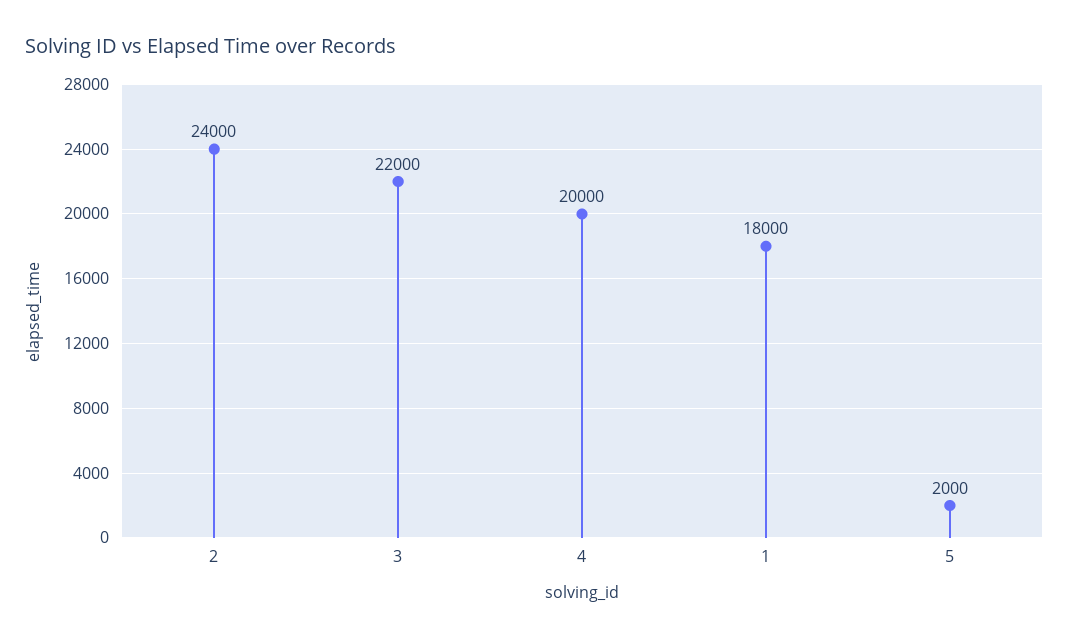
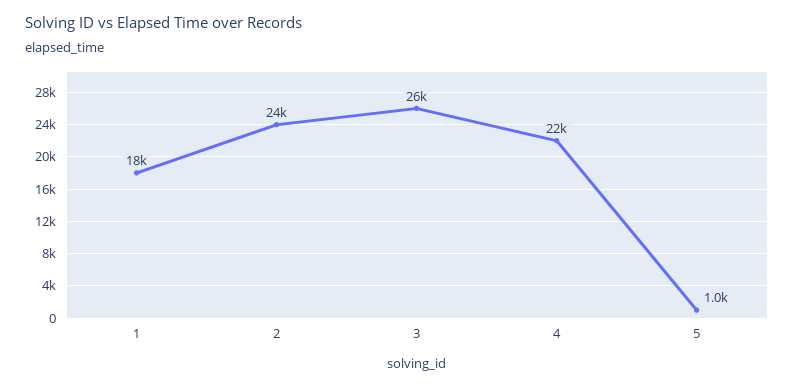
  {
    "2": 24000,
-   "3": 22000,
+   "3": 26000,
-   "4": 20000,
+   "4": 22000,
    "1": 18000,
-   "5": 2000
+   "5": 1000
  }

